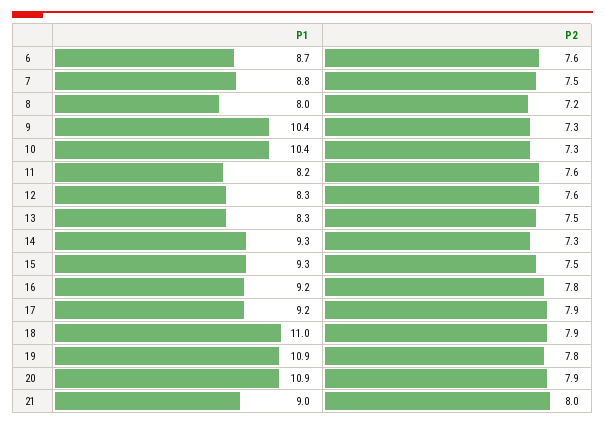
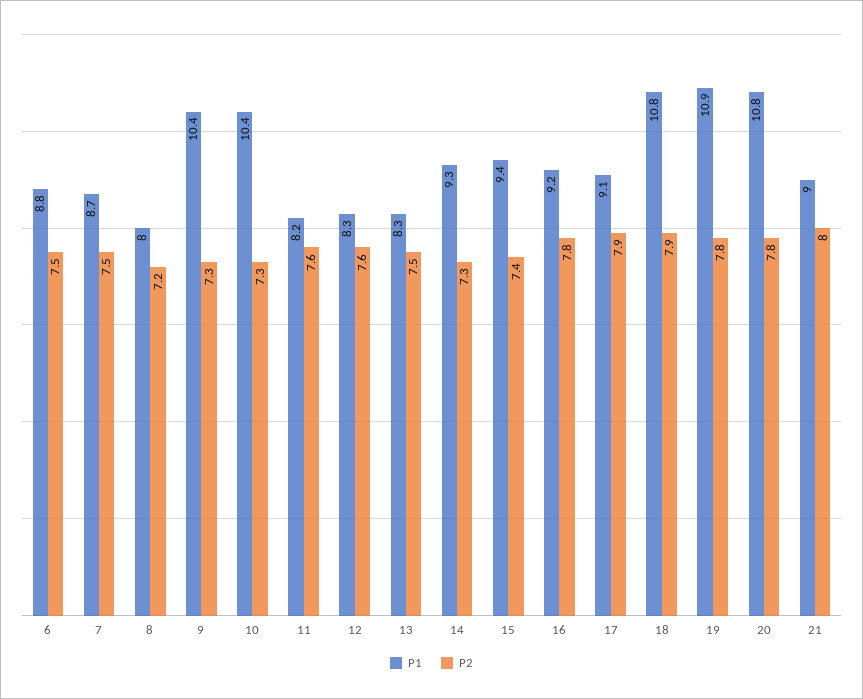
  {
    "P1": {
-     "6": 8.7,
+     "6": 8.8,
-     "7": 8.8,
+     "7": 8.7,
      "8": 8,
      "9": 10.4,
      "10": 10.4,
      "11": 8.2,
      "12": 8.3,
      "13": 8.3,
      "14": 9.3,
-     "15": 9.3,
+     "15": 9.4,
      "16": 9.2,
-     "17": 9.2,
+     "17": 9.1,
-     "18": 11,
+     "18": 10.8,
      "19": 10.9,
-     "20": 10.9,
+     "20": 10.8,
      "21": 9
    },
    "P2": {
-     "6": 7.6,
+     "6": 7.5,
      "7": 7.5,
      "8": 7.2,
      "9": 7.3,
      "10": 7.3,
      "11": 7.6,
      "12": 7.6,
      "13": 7.5,
      "14": 7.3,
-     "15": 7.5,
+     "15": 7.4,
      "16": 7.8,
      "17": 7.9,
      "18": 7.9,
      "19": 7.8,
-     "20": 7.9,
+     "20": 7.8,
      "21": 8
    }
  }

